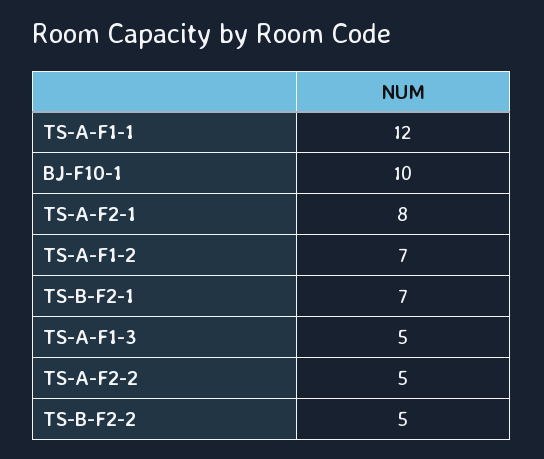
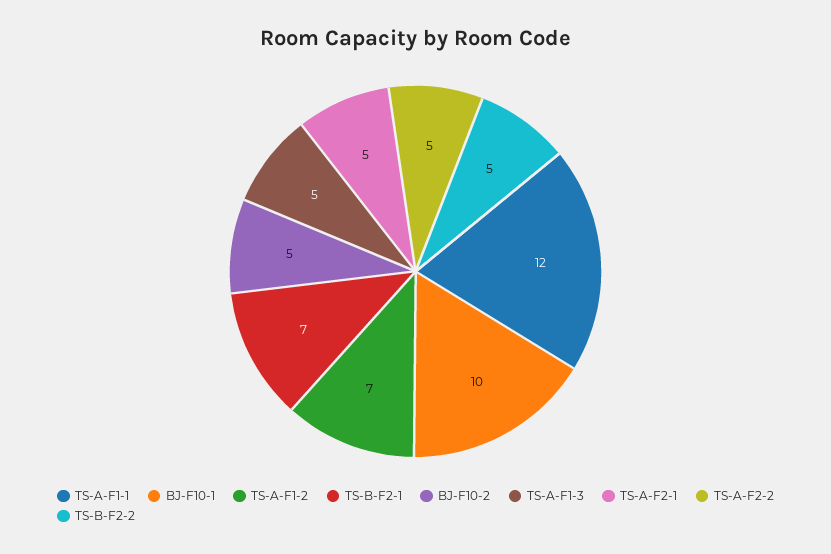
  {
    "TS-A-F1-1": 12,
    "BJ-F10-1": 10,
-   "TS-A-F2-1": 8,
+   "TS-A-F2-1": 5,
    "TS-A-F1-2": 7,
    "TS-B-F2-1": 7,
    "TS-A-F1-3": 5,
    "TS-A-F2-2": 5,
-   "TS-B-F2-2": 5
+   "TS-B-F2-2": 5,
+   "BJ-F10-2": 5
  }

